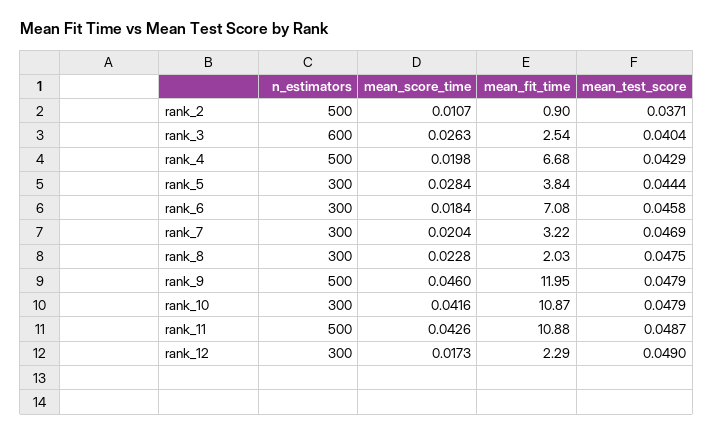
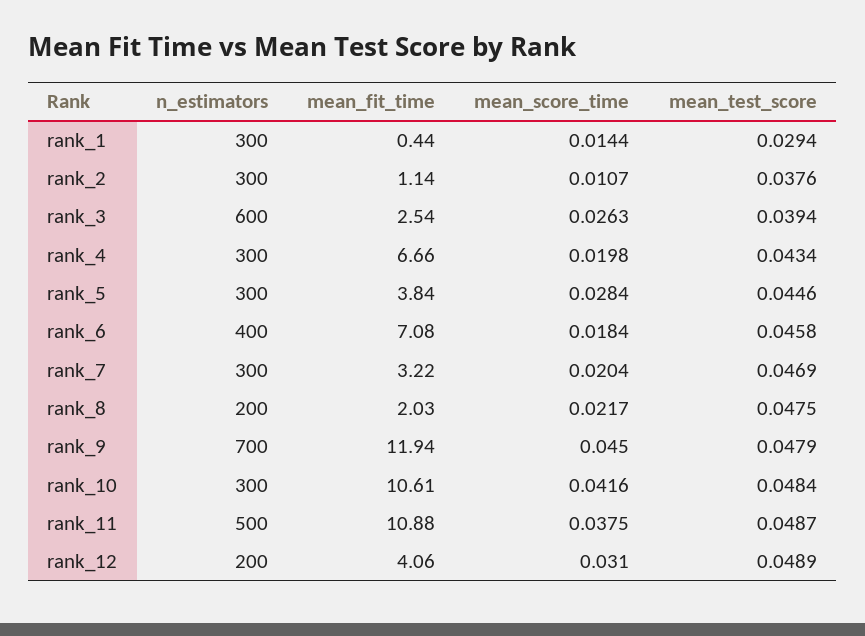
  {
    "n_estimators": {
-     "rank_2": 500,
+     "rank_2": 300,
      "rank_3": 600,
-     "rank_4": 500,
+     "rank_4": 300,
      "rank_5": 300,
-     "rank_6": 300,
+     "rank_6": 400,
      "rank_7": 300,
-     "rank_8": 300,
+     "rank_8": 200,
-     "rank_9": 500,
+     "rank_9": 700,
      "rank_10": 300,
      "rank_11": 500,
-     "rank_12": 300
+     "rank_12": 200,
+     "rank_1": 300
    },
    "mean_score_time": {
      "rank_2": 0.0107,
      "rank_3": 0.0263,
      "rank_4": 0.0198,
      "rank_5": 0.0284,
      "rank_6": 0.0184,
      "rank_7": 0.0204,
-     "rank_8": 0.0228,
+     "rank_8": 0.0217,
-     "rank_9": 0.046,
+     "rank_9": 0.045,
      "rank_10": 0.0416,
-     "rank_11": 0.0426,
+     "rank_11": 0.0375,
-     "rank_12": 0.0173
+     "rank_12": 0.031,
+     "rank_1": 0.0144
    },
    "mean_fit_time": {
-     "rank_2": 0.9,
+     "rank_2": 1.14,
      "rank_3": 2.54,
-     "rank_4": 6.68,
+     "rank_4": 6.66,
      "rank_5": 3.84,
      "rank_6": 7.08,
      "rank_7": 3.22,
      "rank_8": 2.03,
-     "rank_9": 11.95,
+     "rank_9": 11.94,
-     "rank_10": 10.87,
+     "rank_10": 10.61,
      "rank_11": 10.88,
-     "rank_12": 2.29
+     "rank_12": 4.06,
+     "rank_1": 0.44
    },
    "mean_test_score": {
-     "rank_2": 0.0371,
+     "rank_2": 0.0376,
-     "rank_3": 0.0404,
+     "rank_3": 0.0394,
-     "rank_4": 0.0429,
+     "rank_4": 0.0434,
-     "rank_5": 0.0444,
+     "rank_5": 0.0446,
      "rank_6": 0.0458,
      "rank_7": 0.0469,
      "rank_8": 0.0475,
      "rank_9": 0.0479,
-     "rank_10": 0.0479,
+     "rank_10": 0.0484,
      "rank_11": 0.0487,
-     "rank_12": 0.049
+     "rank_12": 0.0489,
+     "rank_1": 0.0294
    }
  }

